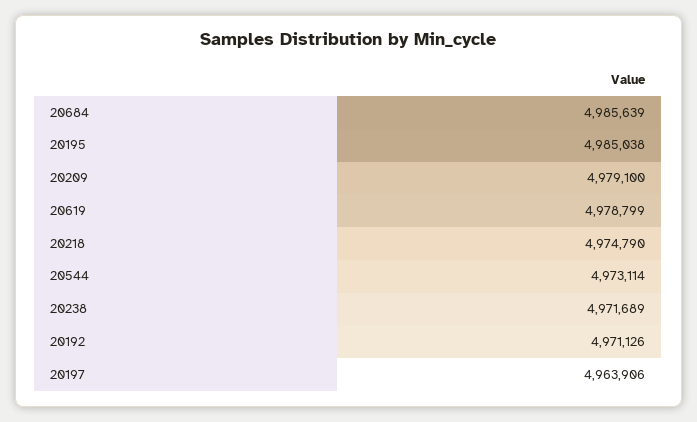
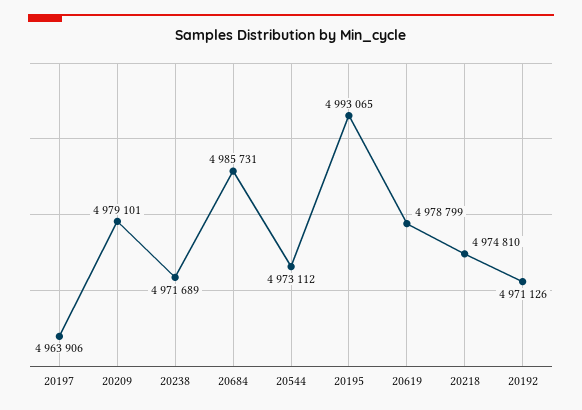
  {
-   "20684": 4985639,
+   "20684": 4985731,
-   "20195": 4985038,
+   "20195": 4993065,
-   "20209": 4979100,
+   "20209": 4979101,
    "20619": 4978799,
-   "20218": 4974790,
+   "20218": 4974810,
-   "20544": 4973114,
+   "20544": 4973112,
    "20238": 4971689,
    "20192": 4971126,
    "20197": 4963906
  }

